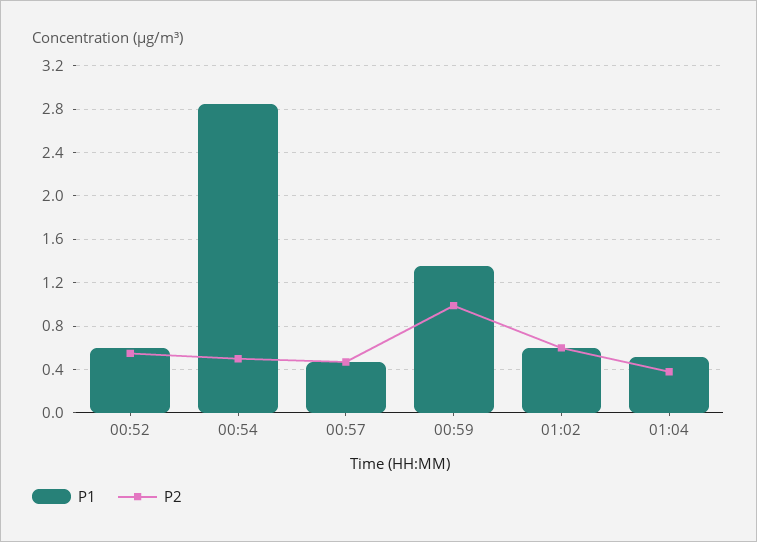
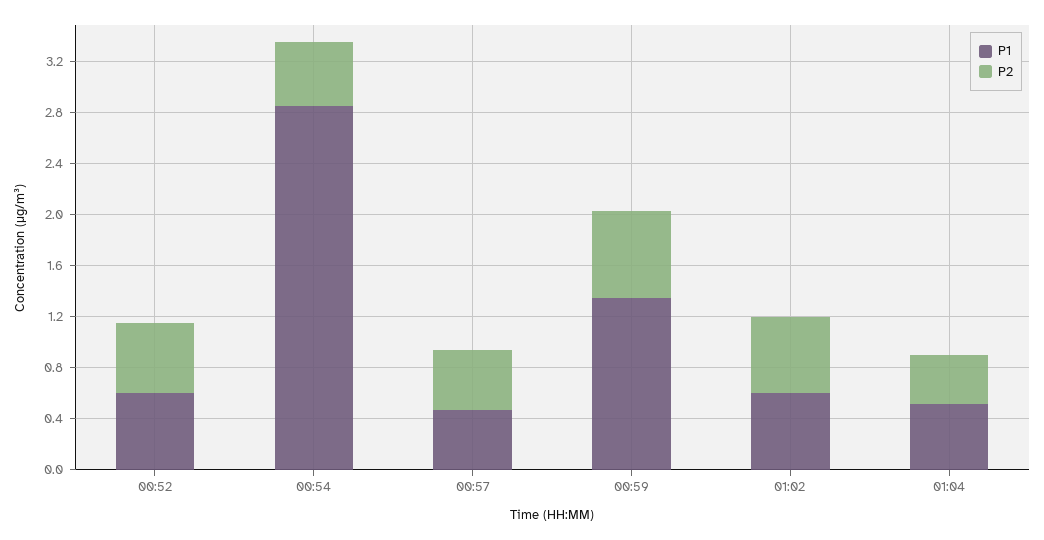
  {
    "P1": {
      "00:52": 0.6,
      "00:54": 2.9,
      "00:57": 0.5,
      "00:59": 1.4,
      "01:02": 0.6,
      "01:04": 0.5
    },
    "P2": {
      "00:52": 0.6,
      "00:54": 0.5,
      "00:57": 0.5,
-     "00:59": 1,
+     "00:59": 0.7,
      "01:02": 0.6,
      "01:04": 0.4
    }
  }

